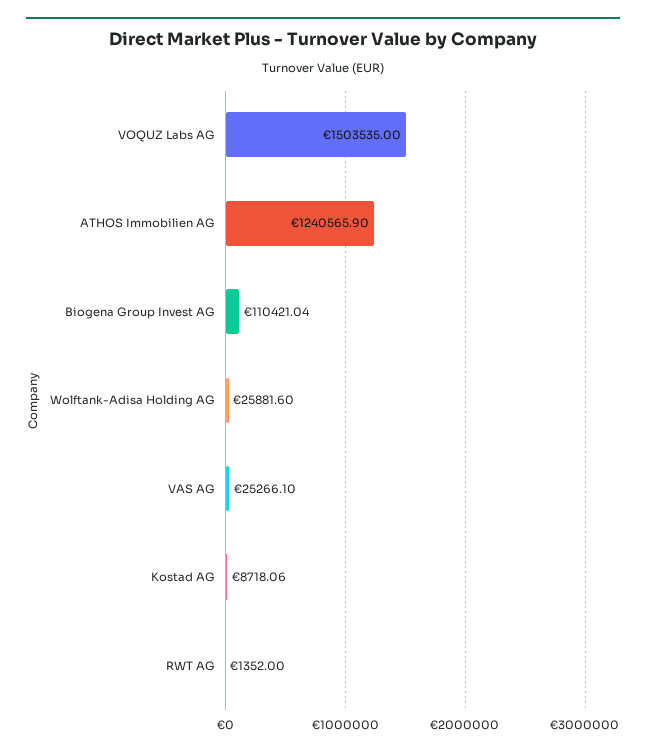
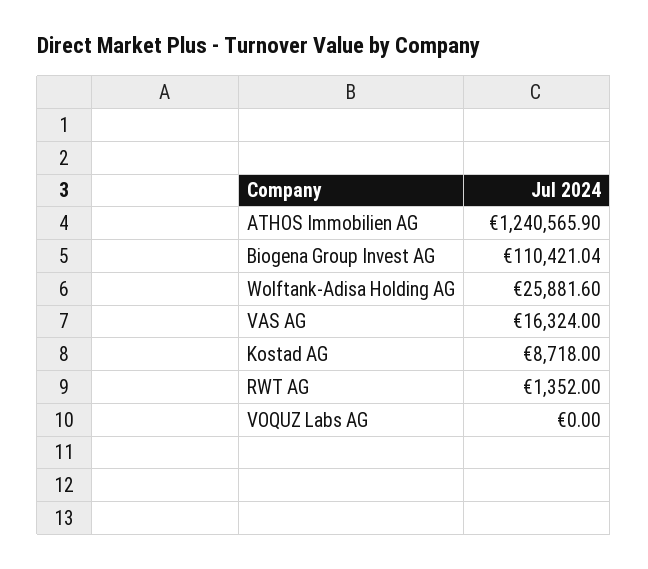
  {
-   "VOQUZ Labs AG": 1503535,
+   "VOQUZ Labs AG": 0,
    "ATHOS Immobilien AG": 1240565.9,
    "Biogena Group Invest AG": 110421.04,
    "Wolftank-Adisa Holding AG": 25881.6,
-   "VAS AG": 25266.1,
+   "VAS AG": 16324,
-   "Kostad AG": 8718.06,
+   "Kostad AG": 8718,
    "RWT AG": 1352
  }

